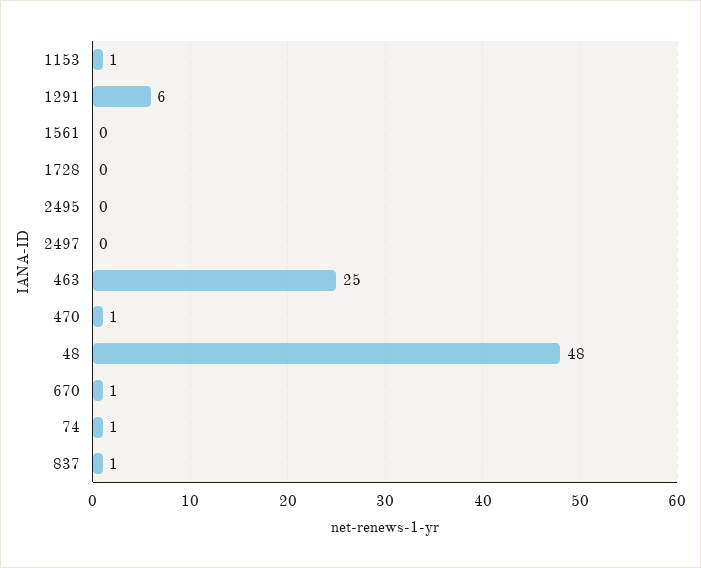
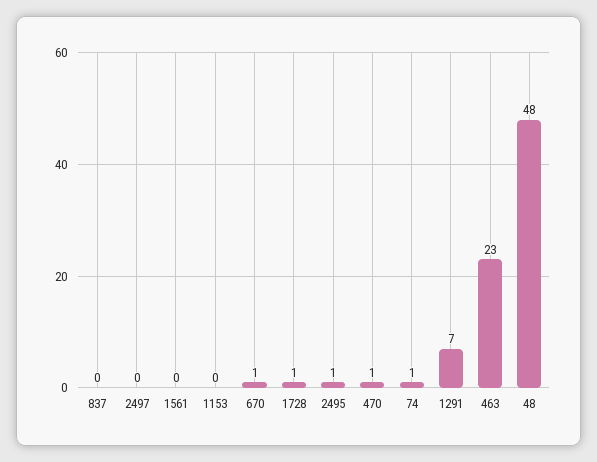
  {
-   "1153": 1,
+   "1153": 0,
-   "1291": 6,
+   "1291": 7,
    "1561": 0,
-   "1728": 0,
+   "1728": 1,
-   "2495": 0,
+   "2495": 1,
    "2497": 0,
-   "463": 25,
+   "463": 23,
    "470": 1,
    "48": 48,
    "670": 1,
    "74": 1,
-   "837": 1
+   "837": 0
  }

